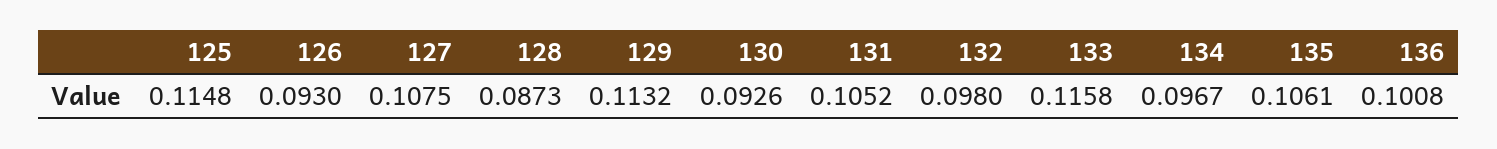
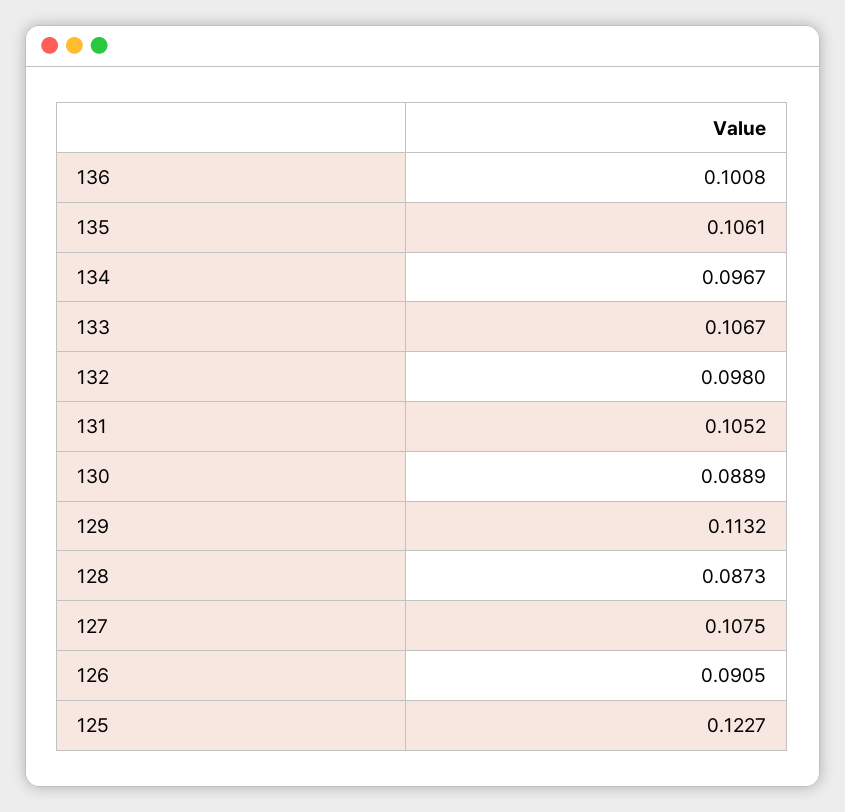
  {
-   "125": 0.1148,
+   "125": 0.1227,
-   "126": 0.093,
+   "126": 0.0905,
    "127": 0.1075,
    "128": 0.0873,
    "129": 0.1132,
-   "130": 0.0926,
+   "130": 0.0889,
    "131": 0.1052,
    "132": 0.098,
-   "133": 0.1158,
+   "133": 0.1067,
    "134": 0.0967,
    "135": 0.1061,
    "136": 0.1008
  }

